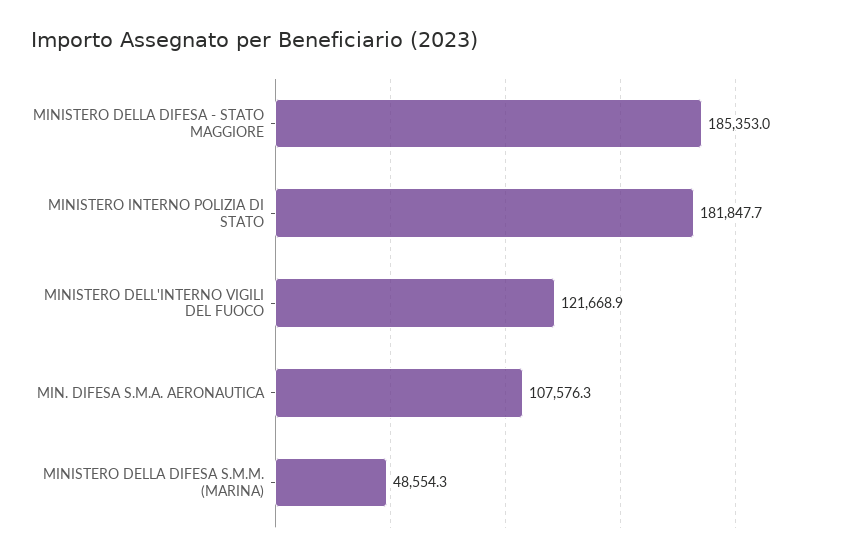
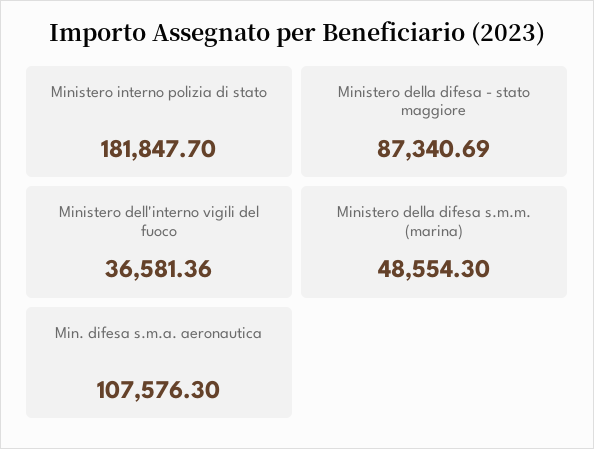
  {
-   "MINISTERO DELLA DIFESA - STATO MAGGIORE": 185353,
+   "MINISTERO DELLA DIFESA - STATO MAGGIORE": 87340.69,
    "MINISTERO INTERNO POLIZIA DI STATO": 181847.7,
-   "MINISTERO DELL'INTERNO VIGILI DEL FUOCO": 121668.9,
+   "MINISTERO DELL'INTERNO VIGILI DEL FUOCO": 36581.36,
    "MIN. DIFESA S.M.A. AERONAUTICA": 107576.3,
    "MINISTERO DELLA DIFESA S.M.M. (MARINA)": 48554.3
  }

